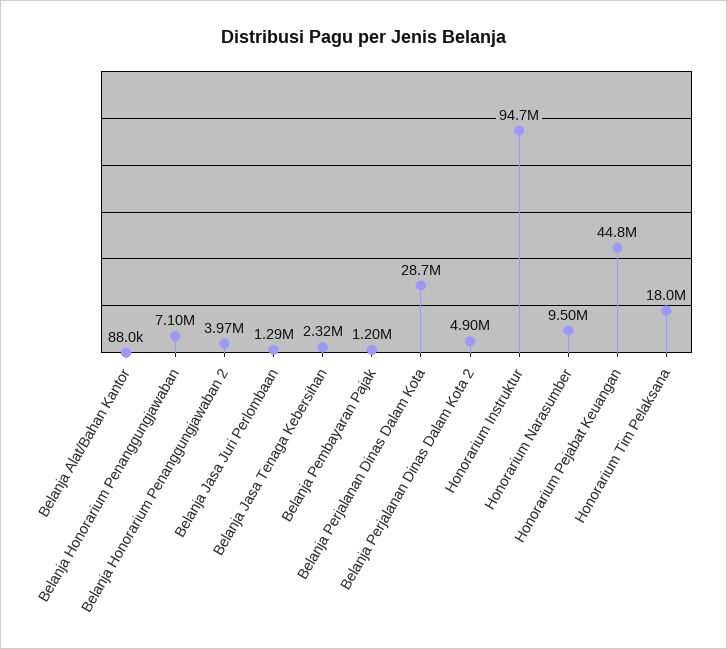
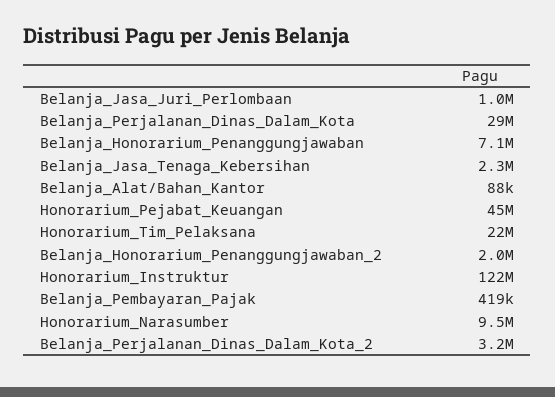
  {
    "Belanja Alat/Bahan Kantor": 88000,
    "Belanja Honorarium Penanggungjawaban": 7100000,
-   "Belanja Honorarium Penanggungjawaban 2": 3970000,
+   "Belanja Honorarium Penanggungjawaban 2": 2000000,
-   "Belanja Jasa Juri Perlombaan": 1290000,
+   "Belanja Jasa Juri Perlombaan": 1000000,
    "Belanja Jasa Tenaga Kebersihan": 2320000,
-   "Belanja Pembayaran Pajak": 1200000,
+   "Belanja Pembayaran Pajak": 419000,
    "Belanja Perjalanan Dinas Dalam Kota": 28700000,
-   "Belanja Perjalanan Dinas Dalam Kota 2": 4900000,
+   "Belanja Perjalanan Dinas Dalam Kota 2": 3200000,
-   "Honorarium Instruktur": 94700000,
+   "Honorarium Instruktur": 122000000,
    "Honorarium Narasumber": 9500000,
    "Honorarium Pejabat Keuangan": 44800000,
-   "Honorarium Tim Pelaksana": 18000000
+   "Honorarium Tim Pelaksana": 22000000
  }

